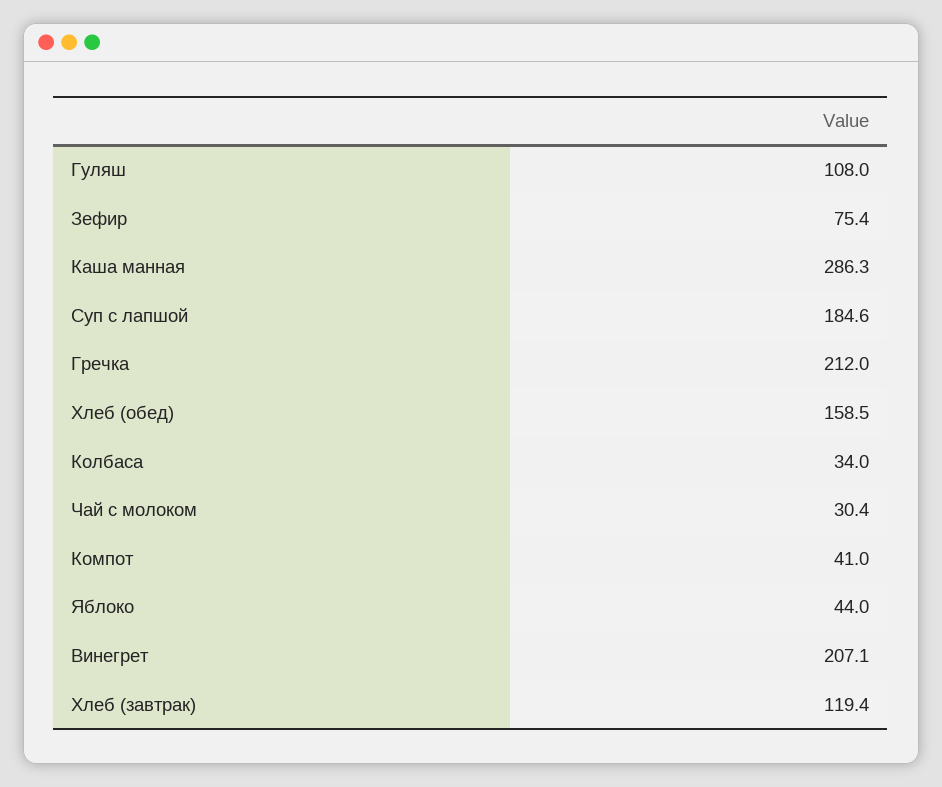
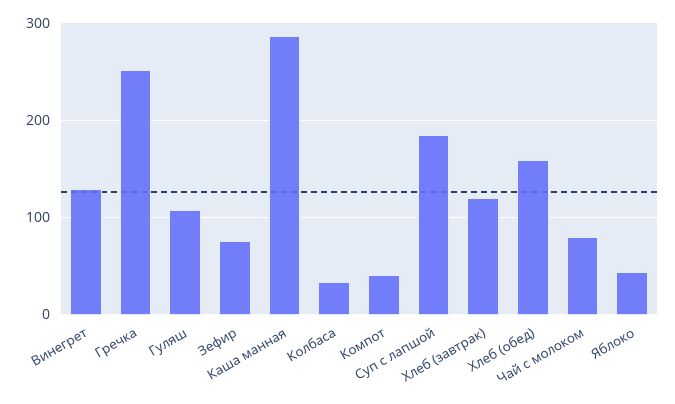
  {
    "Гуляш": 108,
    "Зефир": 75.4,
    "Каша манная": 286.3,
    "Суп с лапшой": 184.6,
-   "Гречка": 212,
+   "Гречка": 250,
    "Хлеб (обед)": 158.5,
    "Колбаса": 34,
-   "Чай с молоком": 30.4,
+   "Чай с молоком": 80,
    "Компот": 41,
    "Яблоко": 44,
-   "Винегрет": 207.1,
+   "Винегрет": 130,
    "Хлеб (завтрак)": 119.4
  }

